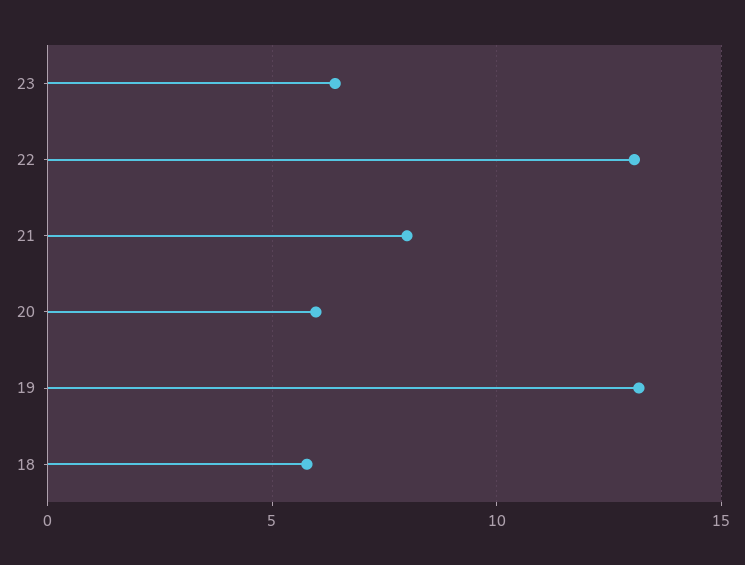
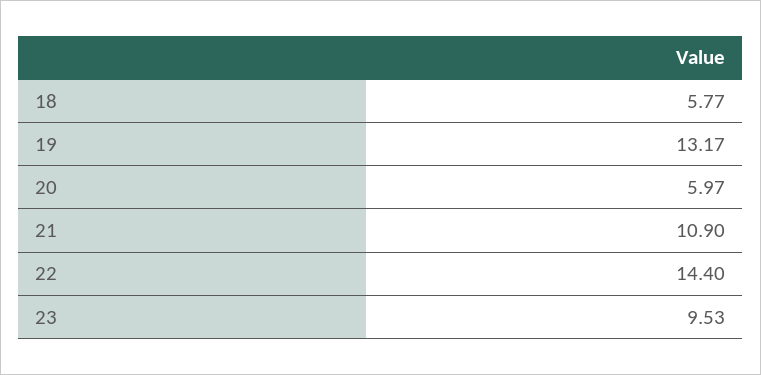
  {
-   "23": 6.5,
+   "23": 9.53,
-   "22": 13,
+   "22": 14.4,
-   "21": 8,
+   "21": 10.9,
    "20": 5.97,
    "19": 13.17,
    "18": 5.77
  }

